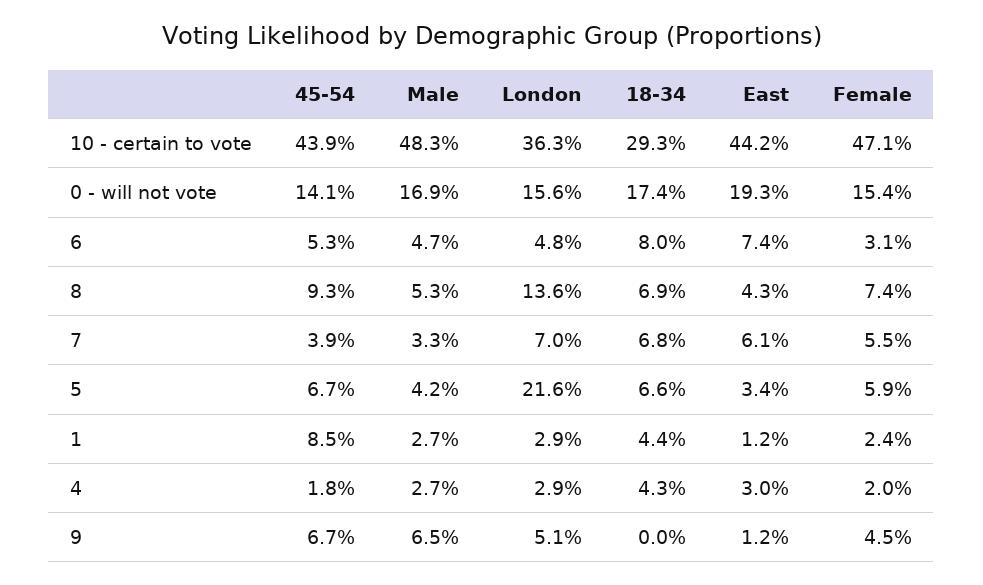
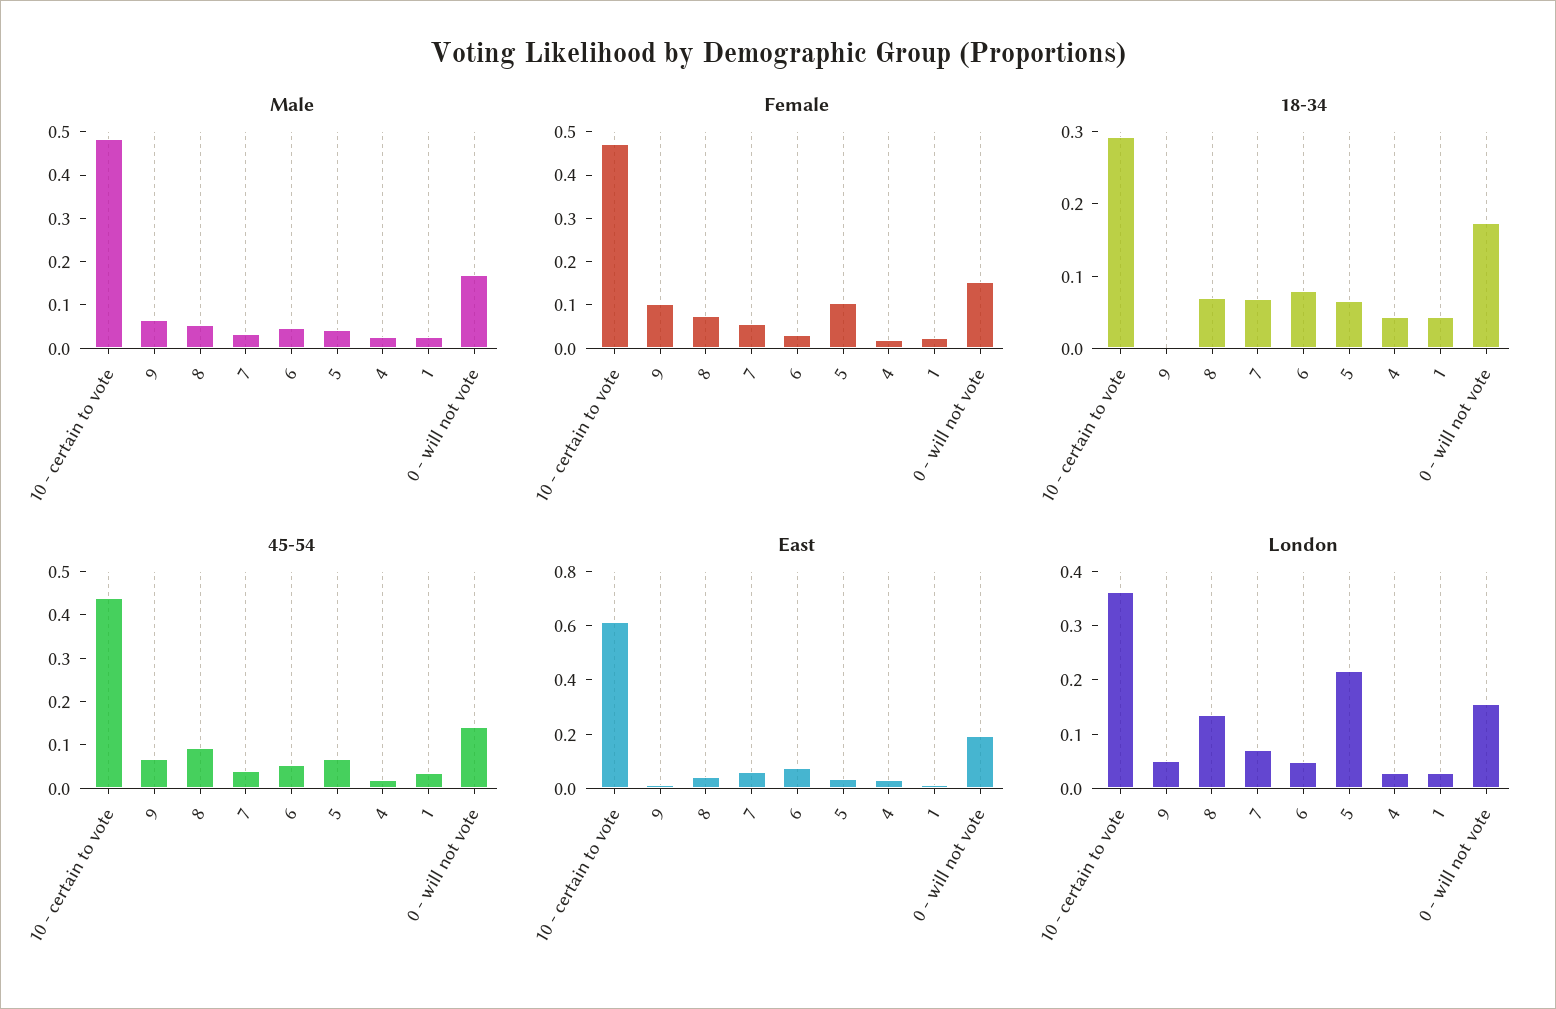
  {
    "45-54": {
      "10 - certain to vote": 0.439,
      "0 - will not vote": 0.141,
      "6": 0.053,
      "8": 0.093,
      "7": 0.039,
      "5": 0.067,
-     "1": 0.085,
+     "1": 0.04,
      "4": 0.018,
      "9": 0.067
    },
    "Male": {
      "10 - certain to vote": 0.483,
      "0 - will not vote": 0.169,
      "6": 0.047,
      "8": 0.053,
      "7": 0.033,
      "5": 0.042,
      "1": 0.027,
      "4": 0.027,
      "9": 0.065
    },
    "London": {
      "10 - certain to vote": 0.363,
      "0 - will not vote": 0.156,
      "6": 0.048,
      "8": 0.136,
      "7": 0.07,
      "5": 0.216,
      "1": 0.029,
      "4": 0.029,
      "9": 0.051
    },
    "18-34": {
      "10 - certain to vote": 0.293,
      "0 - will not vote": 0.174,
      "6": 0.08,
      "8": 0.069,
      "7": 0.068,
      "5": 0.066,
      "1": 0.044,
      "4": 0.043,
      "9": 0
    },
    "East": {
-     "10 - certain to vote": 0.442,
+     "10 - certain to vote": 0.6,
      "0 - will not vote": 0.193,
      "6": 0.074,
      "8": 0.043,
      "7": 0.061,
      "5": 0.034,
      "1": 0.012,
      "4": 0.03,
      "9": 0.012
    },
    "Female": {
      "10 - certain to vote": 0.471,
      "0 - will not vote": 0.154,
      "6": 0.031,
      "8": 0.074,
      "7": 0.055,
-     "5": 0.059,
+     "5": 0.1,
      "1": 0.024,
      "4": 0.02,
-     "9": 0.045
+     "9": 0.1
    }
  }

